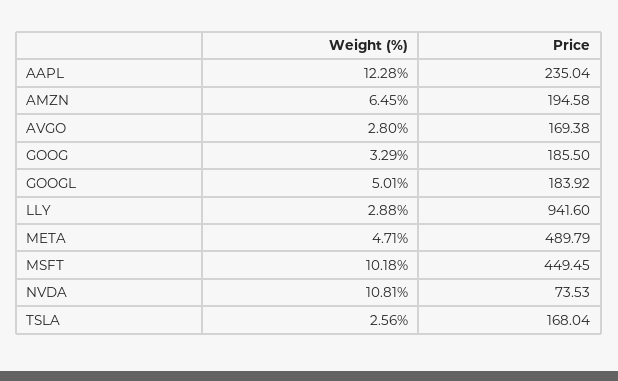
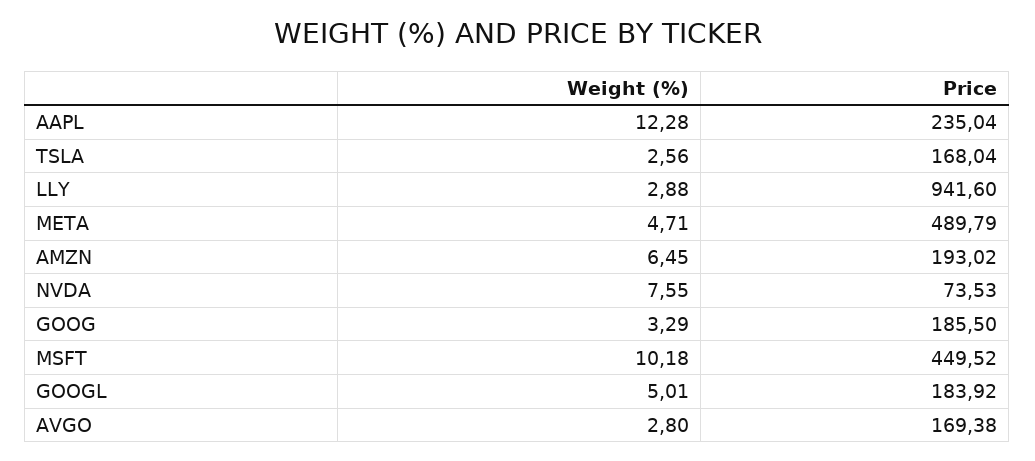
  {
    "Weight (%)": {
      "AAPL": 12.28,
      "AMZN": 6.45,
      "AVGO": 2.8,
      "GOOG": 3.29,
      "GOOGL": 5.01,
      "LLY": 2.88,
      "META": 4.71,
      "MSFT": 10.18,
-     "NVDA": 10.81,
+     "NVDA": 7.55,
      "TSLA": 2.56
    },
    "Price": {
      "AAPL": 235.04,
-     "AMZN": 194.58,
+     "AMZN": 193.02,
      "AVGO": 169.38,
      "GOOG": 185.5,
      "GOOGL": 183.92,
      "LLY": 941.6,
      "META": 489.79,
-     "MSFT": 449.45,
+     "MSFT": 449.52,
      "NVDA": 73.53,
      "TSLA": 168.04
    }
  }

